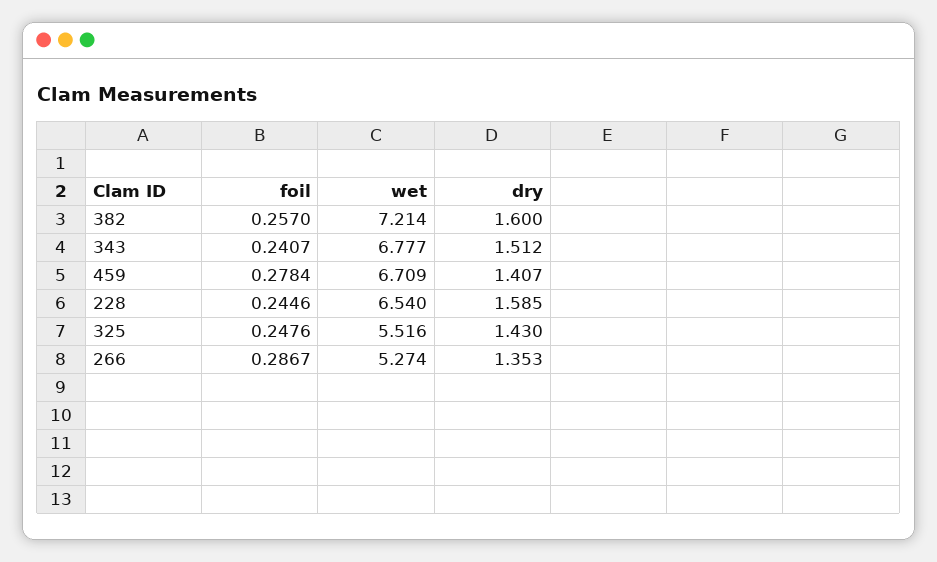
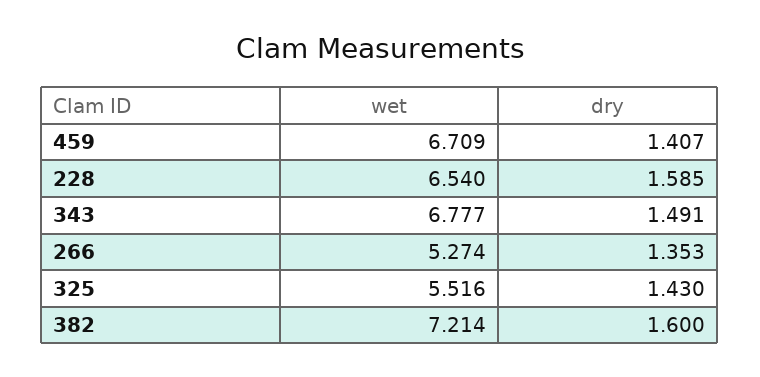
  {
-   "foil": {
-     "382": 0.257,
-     "343": 0.2407,
-     "459": 0.2784,
-     "228": 0.2446,
-     "325": 0.2476,
-     "266": 0.2867
-   },
    "wet": {
      "382": 7.214,
      "343": 6.777,
      "459": 6.709,
      "228": 6.54,
      "325": 5.516,
      "266": 5.274
    },
    "dry": {
      "382": 1.6,
-     "343": 1.512,
+     "343": 1.491,
      "459": 1.407,
      "228": 1.585,
      "325": 1.43,
      "266": 1.353
    }
  }

